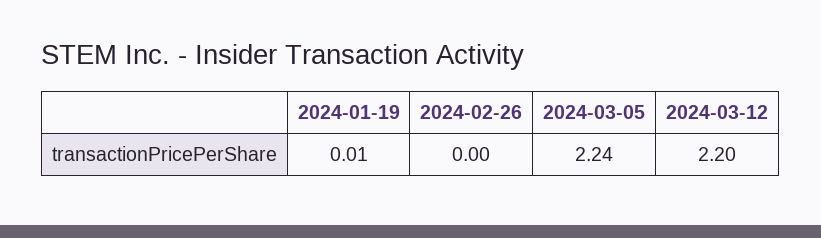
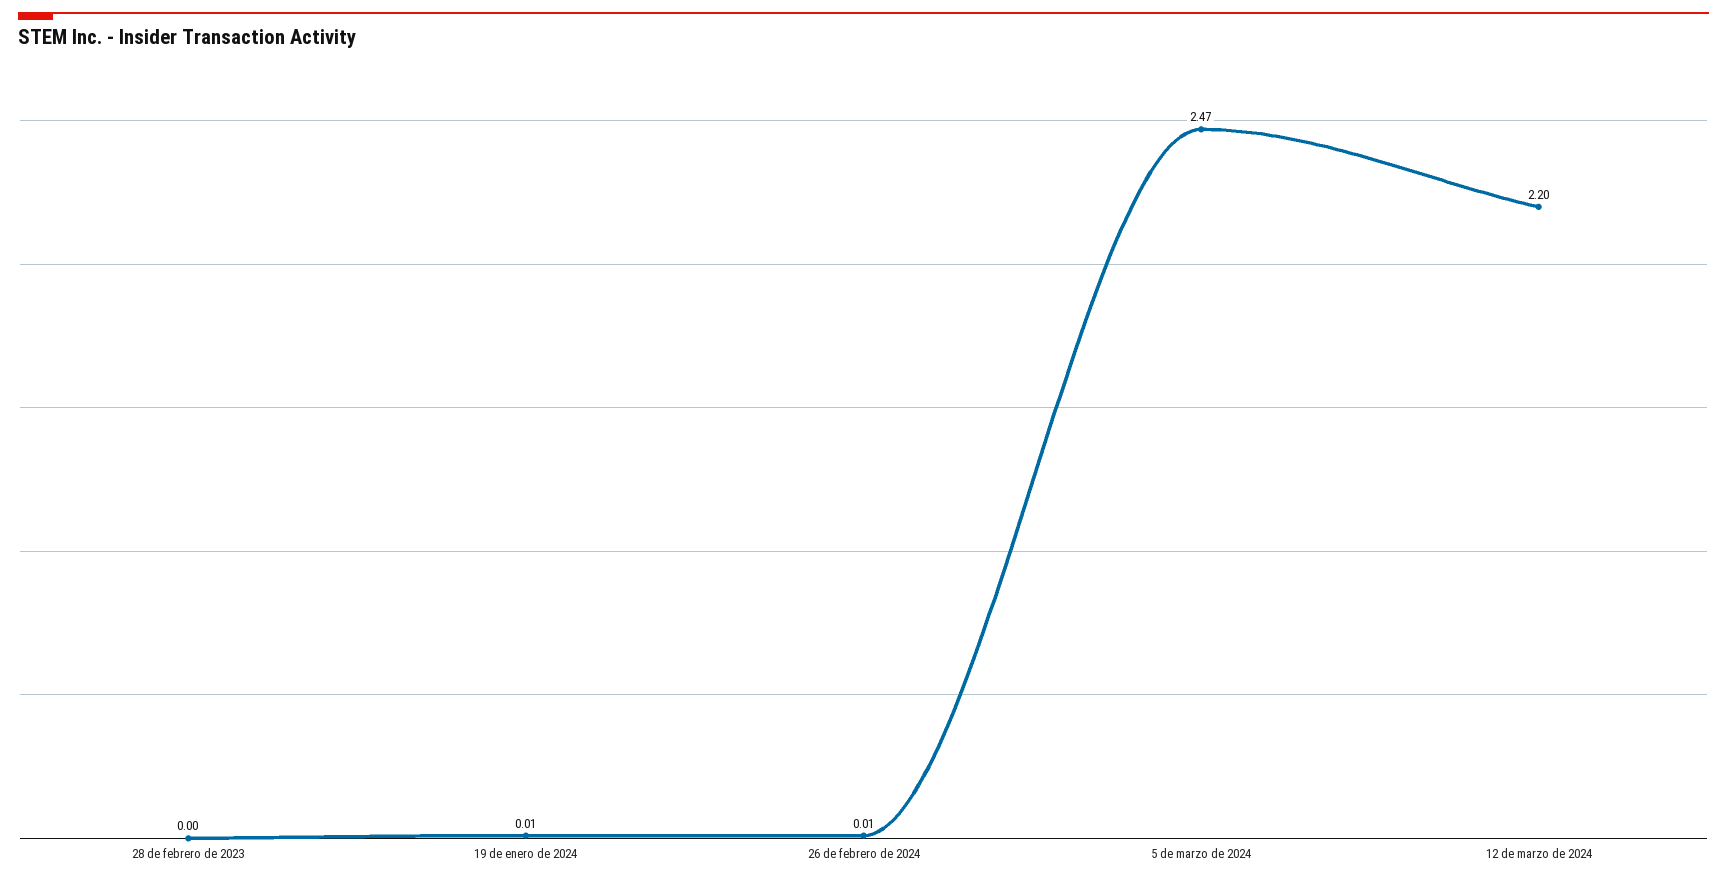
  {
    "2024-01-19": 0.01,
-   "2024-02-26": 0,
+   "2024-02-26": 0.01,
-   "2024-03-05": 2.24,
+   "2024-03-05": 2.47,
-   "2024-03-12": 2.2
+   "2024-03-12": 2.2,
+   "28 de febrero de 2023": 0
  }

